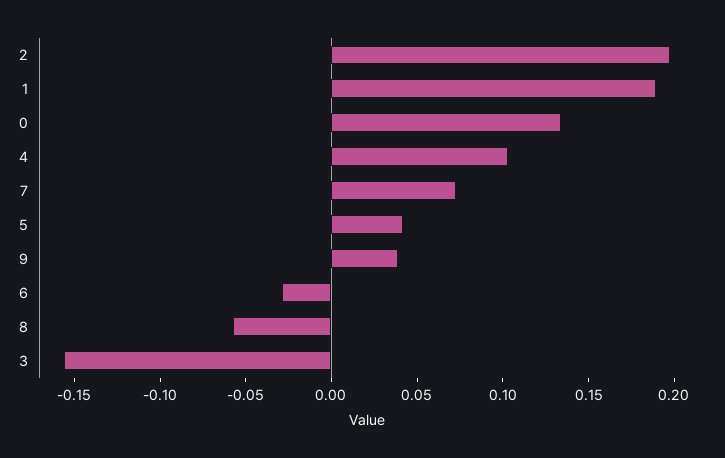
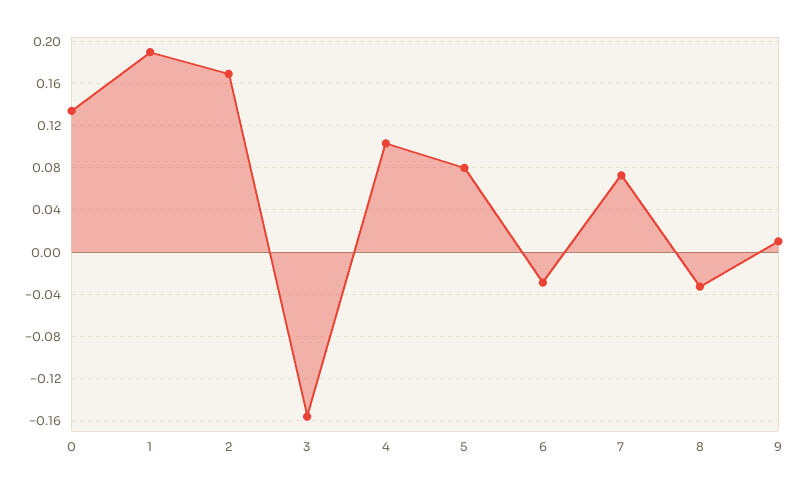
  {
-   "2": 0.2,
+   "2": 0.17,
    "1": 0.19,
    "0": 0.13,
    "4": 0.1,
    "7": 0.07,
-   "5": 0.04,
+   "5": 0.08,
-   "9": 0.04,
+   "9": 0.01,
    "6": -0.03,
-   "8": -0.06,
+   "8": -0.03,
    "3": -0.16
  }

